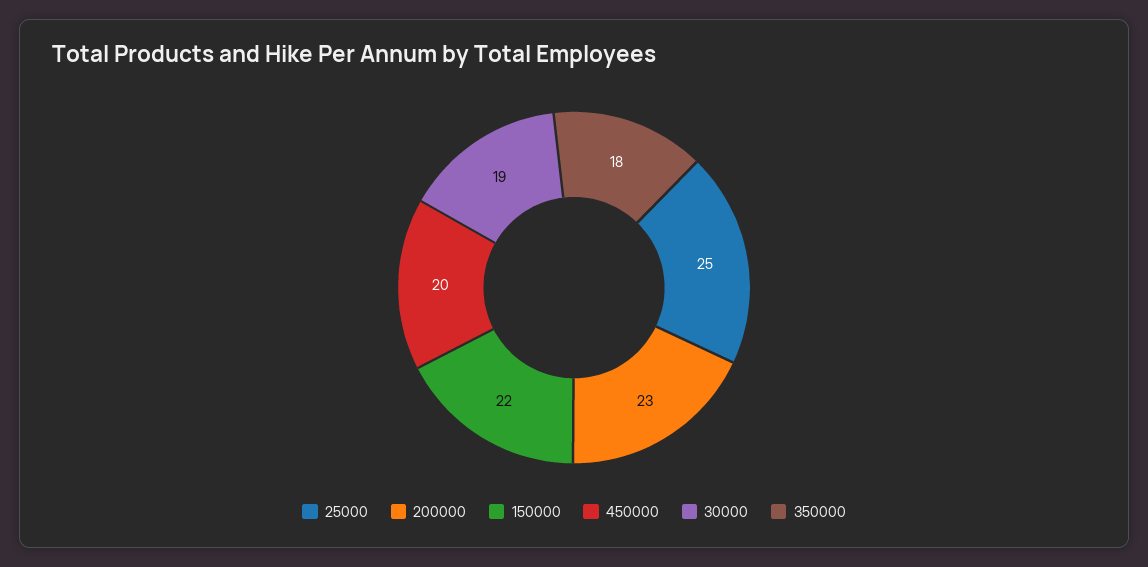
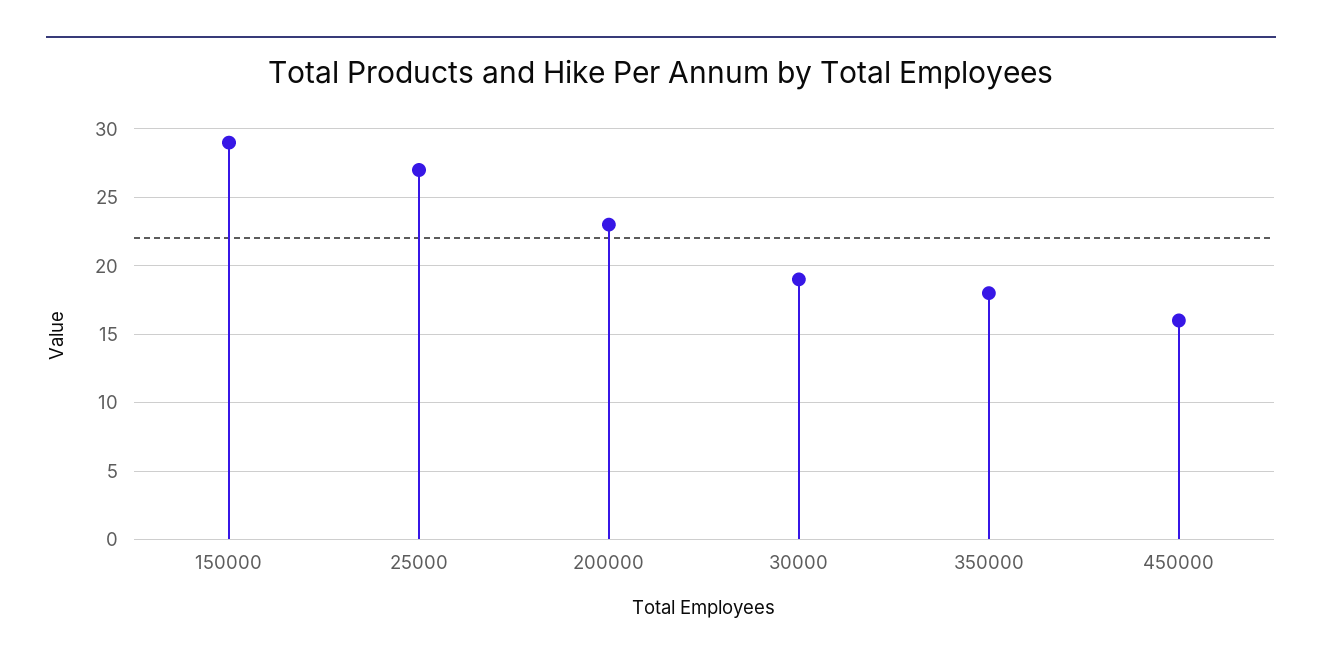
  {
-   "25000": 25,
+   "25000": 27,
    "200000": 23,
-   "150000": 22,
+   "150000": 29,
-   "450000": 20,
+   "450000": 16,
    "30000": 19,
    "350000": 18
  }

